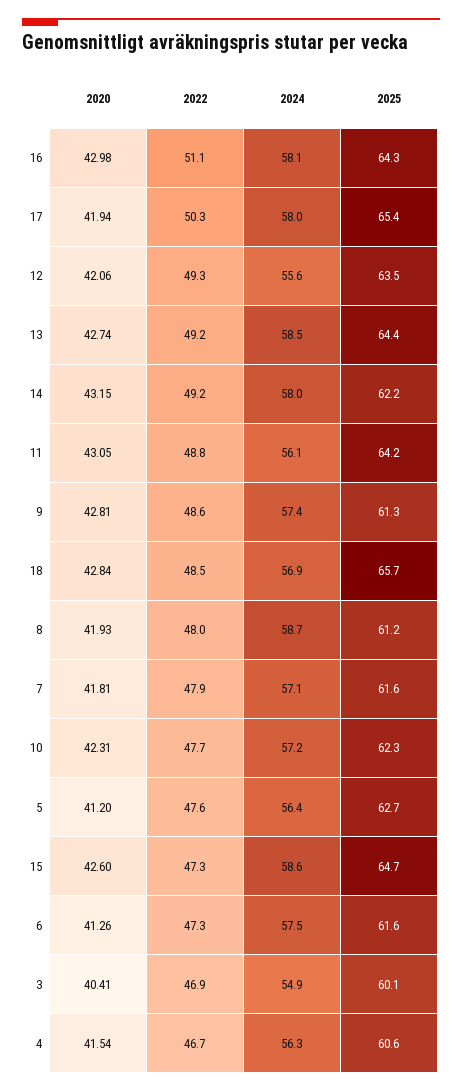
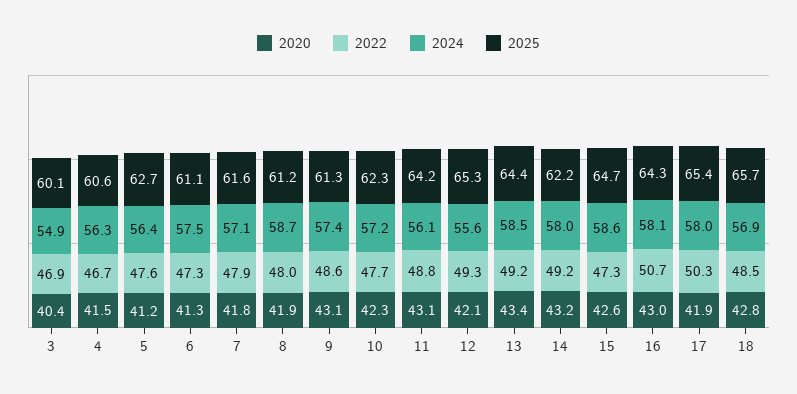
  {
    "2020": {
      "16": 42.98,
      "17": 41.94,
      "12": 42.06,
-     "13": 42.74,
+     "13": 43.4,
      "14": 43.15,
      "11": 43.05,
-     "9": 42.81,
+     "9": 43.1,
      "18": 42.84,
      "8": 41.93,
      "7": 41.81,
      "10": 42.31,
      "5": 41.2,
      "15": 42.6,
      "6": 41.26,
      "3": 40.41,
      "4": 41.54
    },
    "2022": {
-     "16": 51.1,
+     "16": 50.7,
      "17": 50.3,
      "12": 49.3,
      "13": 49.2,
      "14": 49.2,
      "11": 48.8,
      "9": 48.6,
      "18": 48.5,
      "8": 48,
      "7": 47.9,
      "10": 47.7,
      "5": 47.6,
      "15": 47.3,
      "6": 47.3,
      "3": 46.9,
      "4": 46.7
    },
    "2024": {
      "16": 58.1,
      "17": 58,
      "12": 55.6,
      "13": 58.5,
      "14": 58,
      "11": 56.1,
      "9": 57.4,
      "18": 56.9,
      "8": 58.7,
      "7": 57.1,
      "10": 57.2,
      "5": 56.4,
      "15": 58.6,
      "6": 57.5,
      "3": 54.9,
      "4": 56.3
    },
    "2025": {
      "16": 64.3,
      "17": 65.4,
-     "12": 63.5,
+     "12": 65.3,
      "13": 64.4,
      "14": 62.2,
      "11": 64.2,
      "9": 61.3,
      "18": 65.7,
      "8": 61.2,
      "7": 61.6,
      "10": 62.3,
      "5": 62.7,
      "15": 64.7,
-     "6": 61.6,
+     "6": 61.1,
      "3": 60.1,
      "4": 60.6
    }
  }

